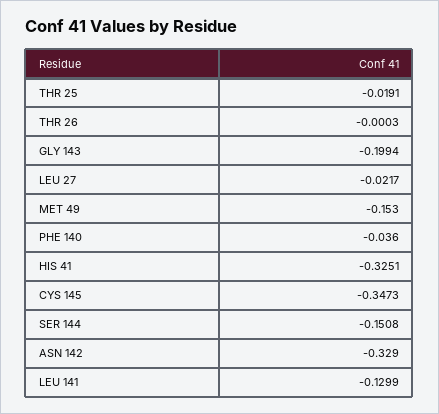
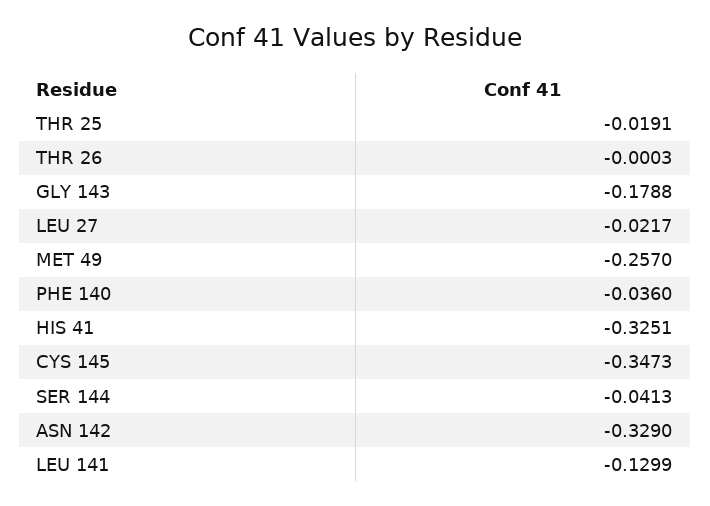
  {
    "THR 25": -0.0191,
    "THR 26": -0.0003,
-   "GLY 143": -0.1994,
+   "GLY 143": -0.1788,
    "LEU 27": -0.0217,
-   "MET 49": -0.153,
+   "MET 49": -0.257,
    "PHE 140": -0.036,
    "HIS 41": -0.3251,
    "CYS 145": -0.3473,
-   "SER 144": -0.1508,
+   "SER 144": -0.0413,
    "ASN 142": -0.329,
    "LEU 141": -0.1299
  }

